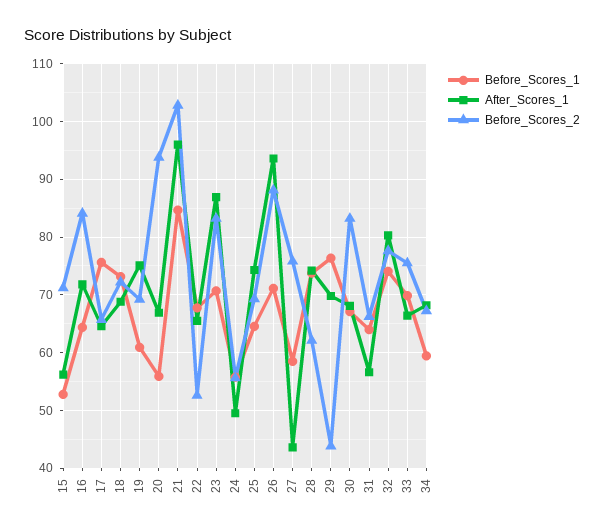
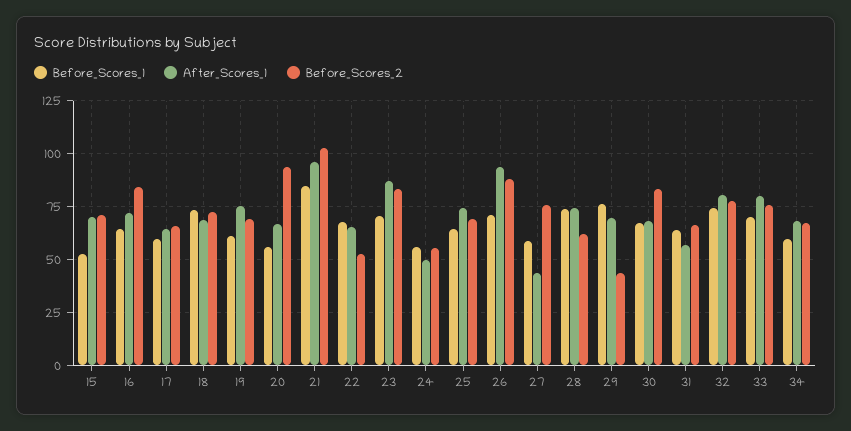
  {
    "Before_Scores_1": {
      "15": 52,
      "16": 64,
-     "17": 76,
+     "17": 60,
      "18": 74,
      "19": 60,
      "20": 56,
      "21": 84,
      "22": 68,
      "23": 70,
      "24": 56,
      "25": 64,
      "26": 72,
      "27": 58,
      "28": 74,
      "29": 76,
      "30": 68,
      "31": 64,
      "32": 74,
      "33": 70,
      "34": 60
    },
    "After_Scores_1": {
-     "15": 56,
+     "15": 70,
      "16": 72,
      "17": 64,
      "18": 68,
      "19": 76,
      "20": 66,
      "21": 96,
      "22": 66,
      "23": 86,
      "24": 50,
      "25": 74,
      "26": 94,
      "27": 44,
      "28": 74,
      "29": 70,
      "30": 68,
      "31": 56,
      "32": 80,
-     "33": 66,
+     "33": 80,
      "34": 68
    },
    "Before_Scores_2": {
      "15": 72,
      "16": 84,
      "17": 66,
      "18": 72,
      "19": 70,
      "20": 94,
      "21": 102,
      "22": 52,
      "23": 84,
      "24": 56,
      "25": 70,
      "26": 88,
      "27": 76,
      "28": 62,
      "29": 44,
      "30": 84,
      "31": 66,
      "32": 78,
      "33": 76,
      "34": 68
    }
  }

